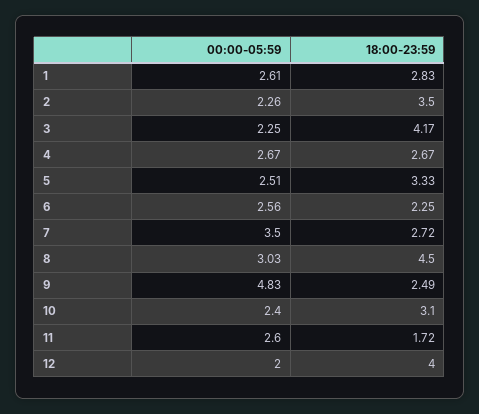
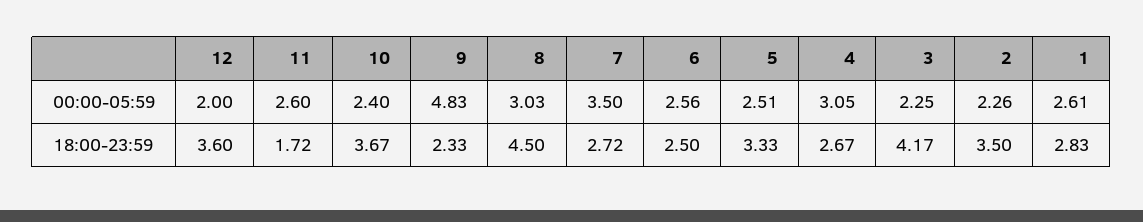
  {
    "00:00-05:59": {
      "1": 2.61,
      "2": 2.26,
      "3": 2.25,
-     "4": 2.67,
+     "4": 3.05,
      "5": 2.51,
      "6": 2.56,
      "7": 3.5,
      "8": 3.03,
      "9": 4.83,
      "10": 2.4,
      "11": 2.6,
      "12": 2
    },
    "18:00-23:59": {
      "1": 2.83,
      "2": 3.5,
      "3": 4.17,
      "4": 2.67,
      "5": 3.33,
-     "6": 2.25,
+     "6": 2.5,
      "7": 2.72,
      "8": 4.5,
-     "9": 2.49,
+     "9": 2.33,
-     "10": 3.1,
+     "10": 3.67,
      "11": 1.72,
-     "12": 4
+     "12": 3.6
    }
  }

